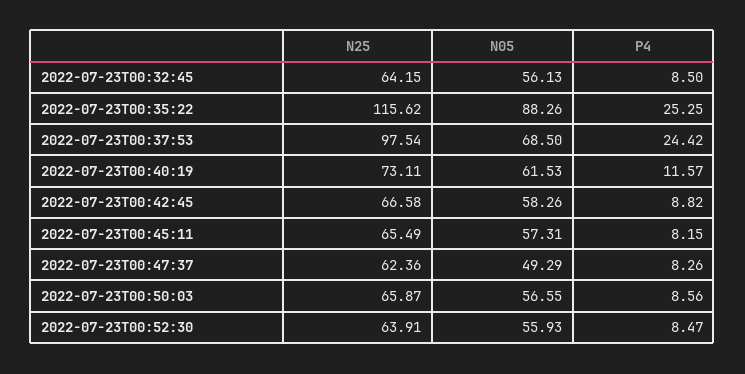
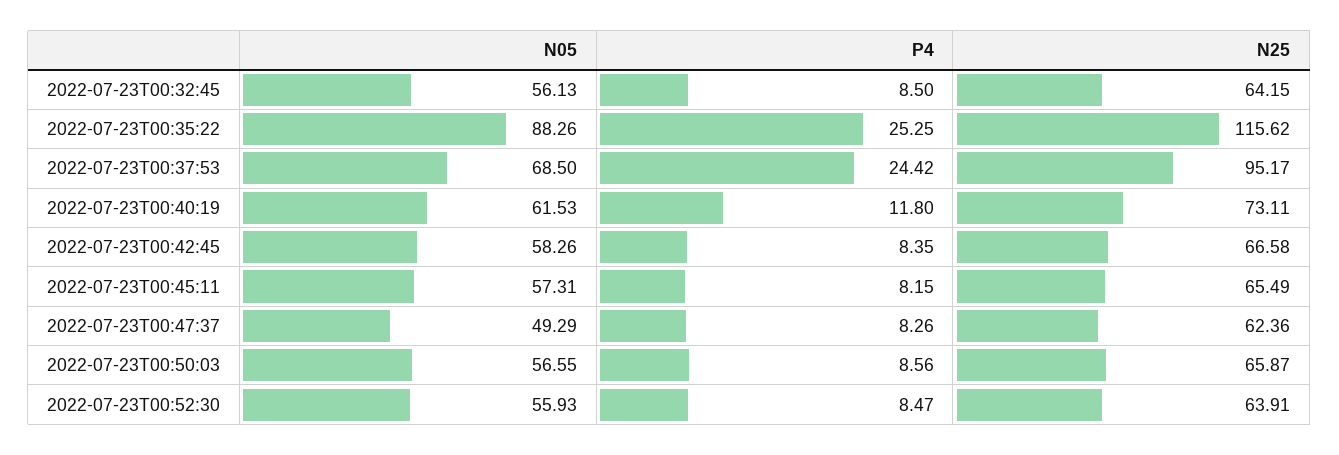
  {
    "N25": {
      "2022-07-23T00:32:45": 64.15,
      "2022-07-23T00:35:22": 115.62,
-     "2022-07-23T00:37:53": 97.54,
+     "2022-07-23T00:37:53": 95.17,
      "2022-07-23T00:40:19": 73.11,
      "2022-07-23T00:42:45": 66.58,
      "2022-07-23T00:45:11": 65.49,
      "2022-07-23T00:47:37": 62.36,
      "2022-07-23T00:50:03": 65.87,
      "2022-07-23T00:52:30": 63.91
    },
    "N05": {
      "2022-07-23T00:32:45": 56.13,
      "2022-07-23T00:35:22": 88.26,
      "2022-07-23T00:37:53": 68.5,
      "2022-07-23T00:40:19": 61.53,
      "2022-07-23T00:42:45": 58.26,
      "2022-07-23T00:45:11": 57.31,
      "2022-07-23T00:47:37": 49.29,
      "2022-07-23T00:50:03": 56.55,
      "2022-07-23T00:52:30": 55.93
    },
    "P4": {
      "2022-07-23T00:32:45": 8.5,
      "2022-07-23T00:35:22": 25.25,
      "2022-07-23T00:37:53": 24.42,
-     "2022-07-23T00:40:19": 11.57,
+     "2022-07-23T00:40:19": 11.8,
-     "2022-07-23T00:42:45": 8.82,
+     "2022-07-23T00:42:45": 8.35,
      "2022-07-23T00:45:11": 8.15,
      "2022-07-23T00:47:37": 8.26,
      "2022-07-23T00:50:03": 8.56,
      "2022-07-23T00:52:30": 8.47
    }
  }

